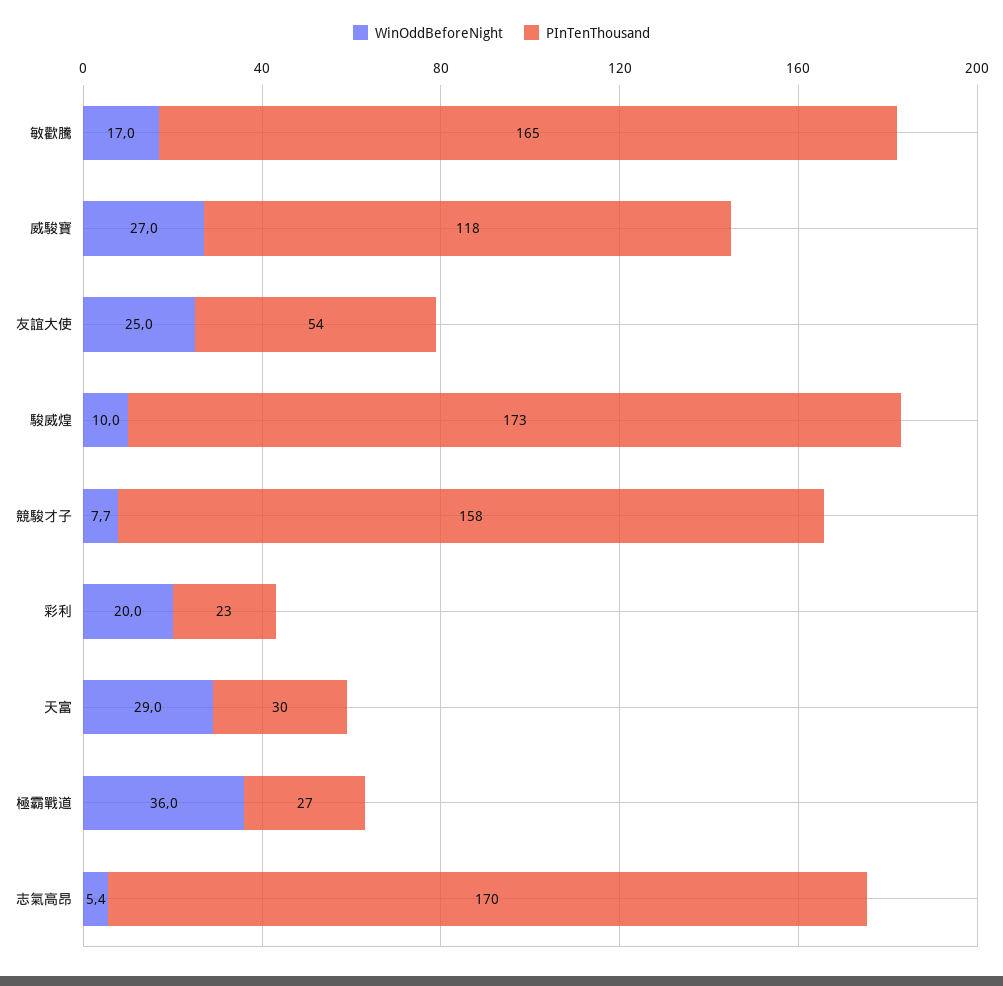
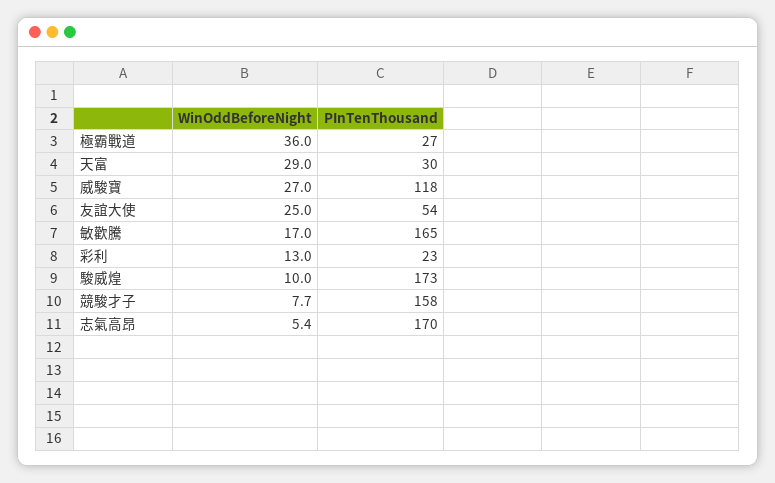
  {
    "WinOddBeforeNight": {
      "敏歡騰": 17,
      "威駿寶": 27,
      "友誼大使": 25,
      "駿威煌": 10,
      "競駿才子": 7.7,
-     "彩利": 20,
+     "彩利": 13,
      "天富": 29,
      "極霸戰道": 36,
      "志氣高昂": 5.4
    },
    "PInTenThousand": {
      "敏歡騰": 165,
      "威駿寶": 118,
      "友誼大使": 54,
      "駿威煌": 173,
      "競駿才子": 158,
      "彩利": 23,
      "天富": 30,
      "極霸戰道": 27,
      "志氣高昂": 170
    }
  }

